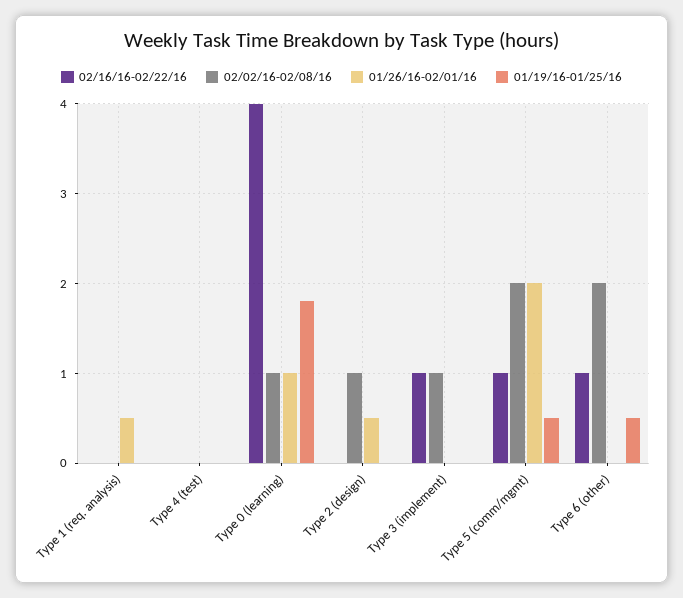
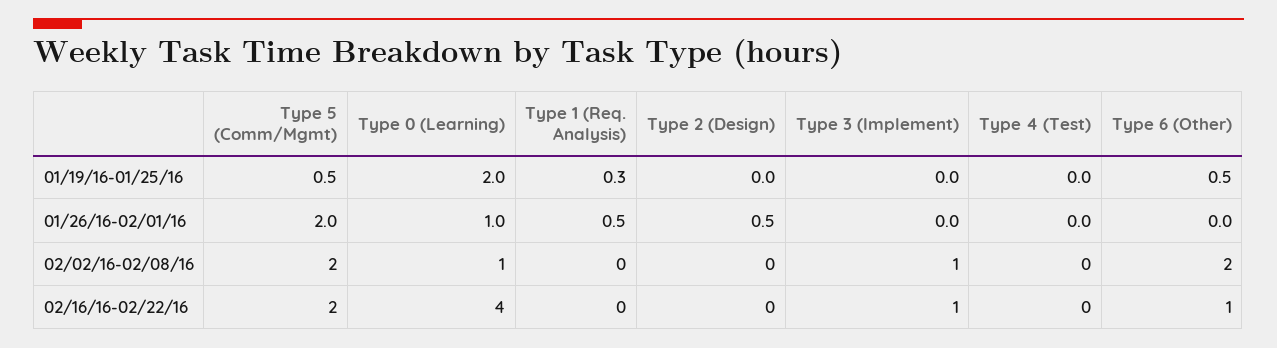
  {
    "02/16/16-02/22/16": {
      "Type 1 (req. analysis)": 0,
      "Type 4 (test)": 0,
      "Type 0 (learning)": 4,
      "Type 2 (design)": 0,
      "Type 3 (implement)": 1,
-     "Type 5 (comm/mgmt)": 1,
+     "Type 5 (comm/mgmt)": 2,
      "Type 6 (other)": 1
    },
    "02/02/16-02/08/16": {
      "Type 1 (req. analysis)": 0,
      "Type 4 (test)": 0,
      "Type 0 (learning)": 1,
-     "Type 2 (design)": 1,
+     "Type 2 (design)": 0,
      "Type 3 (implement)": 1,
      "Type 5 (comm/mgmt)": 2,
      "Type 6 (other)": 2
    },
    "01/26/16-02/01/16": {
      "Type 1 (req. analysis)": 0.5,
      "Type 4 (test)": 0,
      "Type 0 (learning)": 1,
      "Type 2 (design)": 0.5,
      "Type 3 (implement)": 0,
      "Type 5 (comm/mgmt)": 2,
      "Type 6 (other)": 0
    },
    "01/19/16-01/25/16": {
-     "Type 1 (req. analysis)": 0,
+     "Type 1 (req. analysis)": 0.3,
      "Type 4 (test)": 0,
-     "Type 0 (learning)": 1.8,
+     "Type 0 (learning)": 2,
      "Type 2 (design)": 0,
      "Type 3 (implement)": 0,
      "Type 5 (comm/mgmt)": 0.5,
      "Type 6 (other)": 0.5
    }
  }

